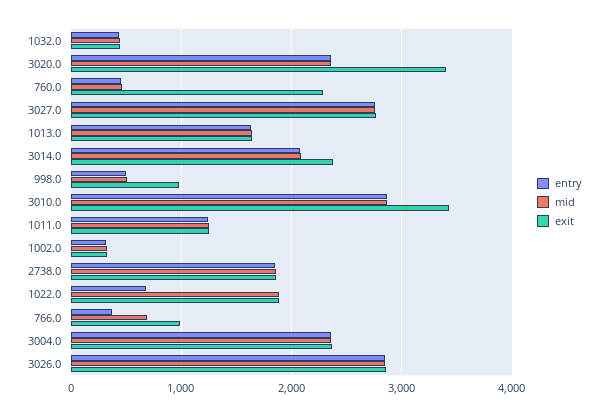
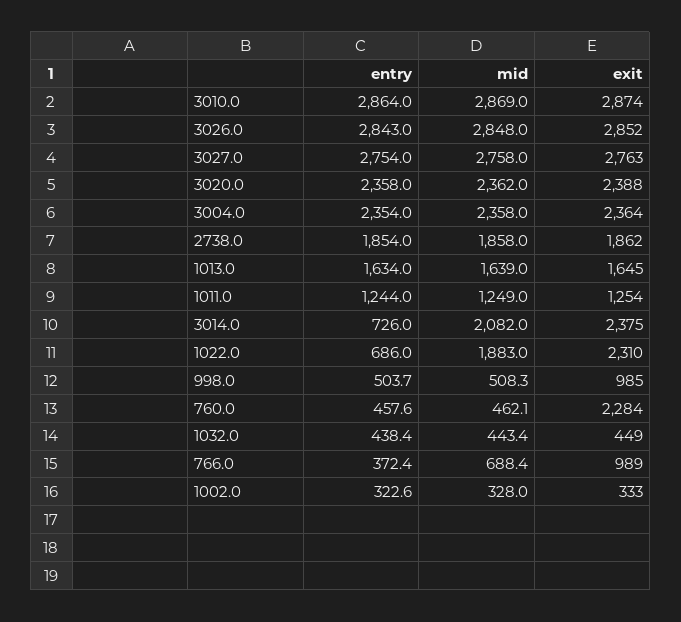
  {
    "entry": {
      "1032.0": 438.4,
      "3020.0": 2358,
      "760.0": 457.6,
      "3027.0": 2754,
      "1013.0": 1634,
-     "3014.0": 2100,
+     "3014.0": 726,
      "998.0": 503.7,
      "3010.0": 2864,
      "1011.0": 1244,
      "1002.0": 322.6,
      "2738.0": 1854,
      "1022.0": 686,
      "766.0": 372.4,
      "3004.0": 2354,
      "3026.0": 2843
    },
    "mid": {
      "1032.0": 443.4,
      "3020.0": 2362,
      "760.0": 462.1,
      "3027.0": 2758,
      "1013.0": 1639,
      "3014.0": 2082,
      "998.0": 508.3,
      "3010.0": 2869,
      "1011.0": 1249,
      "1002.0": 328,
      "2738.0": 1858,
      "1022.0": 1883,
      "766.0": 688.4,
      "3004.0": 2358,
      "3026.0": 2848
    },
    "exit": {
      "1032.0": 449,
-     "3020.0": 3400,
+     "3020.0": 2388,
      "760.0": 2284,
      "3027.0": 2763,
      "1013.0": 1645,
      "3014.0": 2375,
      "998.0": 985,
-     "3010.0": 3400,
+     "3010.0": 2874,
      "1011.0": 1254,
      "1002.0": 333,
      "2738.0": 1862,
-     "1022.0": 1900,
+     "1022.0": 2310,
      "766.0": 989,
      "3004.0": 2364,
      "3026.0": 2852
    }
  }

